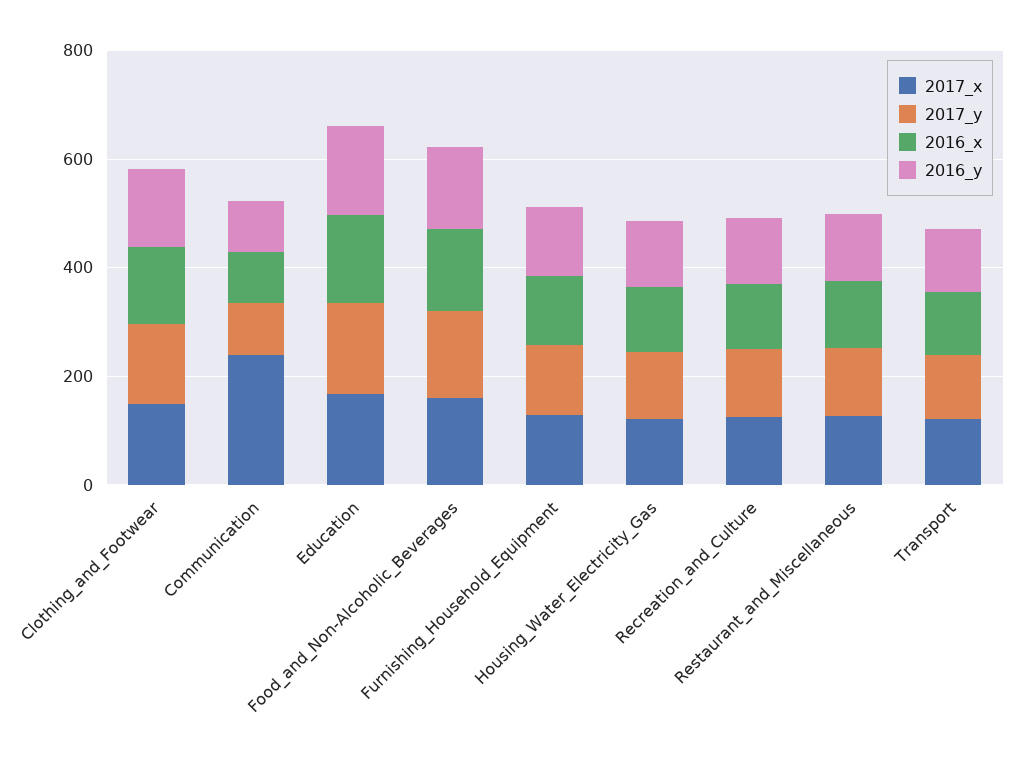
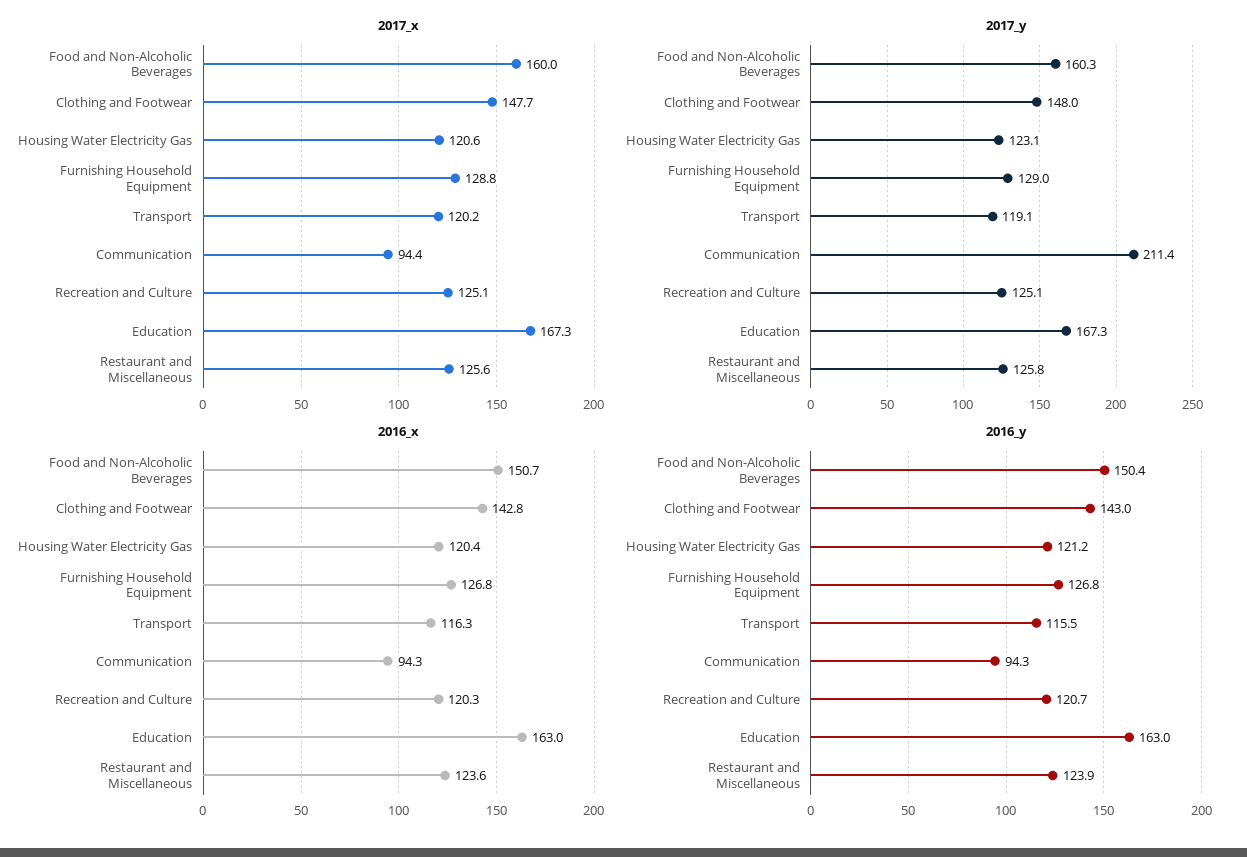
  {
    "2017_x": {
      "Clothing_and_Footwear": 147.7,
-     "Communication": 250,
+     "Communication": 94.4,
      "Education": 167.3,
      "Food_and_Non-Alcoholic_Beverages": 160,
      "Furnishing_Household_Equipment": 128.8,
      "Housing_Water_Electricity_Gas": 120.6,
      "Recreation_and_Culture": 125.1,
      "Restaurant_and_Miscellaneous": 125.6,
      "Transport": 120.2
    },
    "2017_y": {
      "Clothing_and_Footwear": 148,
-     "Communication": 100,
+     "Communication": 211.4,
      "Education": 167.3,
      "Food_and_Non-Alcoholic_Beverages": 160.3,
      "Furnishing_Household_Equipment": 129,
      "Housing_Water_Electricity_Gas": 123.1,
      "Recreation_and_Culture": 125.1,
      "Restaurant_and_Miscellaneous": 125.8,
      "Transport": 119.1
    },
    "2016_x": {
      "Clothing_and_Footwear": 142.8,
      "Communication": 94.3,
      "Education": 163,
      "Food_and_Non-Alcoholic_Beverages": 150.7,
      "Furnishing_Household_Equipment": 126.8,
      "Housing_Water_Electricity_Gas": 120.4,
      "Recreation_and_Culture": 120.3,
      "Restaurant_and_Miscellaneous": 123.6,
      "Transport": 116.3
    },
    "2016_y": {
      "Clothing_and_Footwear": 143,
      "Communication": 94.3,
      "Education": 163,
      "Food_and_Non-Alcoholic_Beverages": 150.4,
      "Furnishing_Household_Equipment": 126.8,
      "Housing_Water_Electricity_Gas": 121.2,
      "Recreation_and_Culture": 120.7,
      "Restaurant_and_Miscellaneous": 123.9,
      "Transport": 115.5
    }
  }

